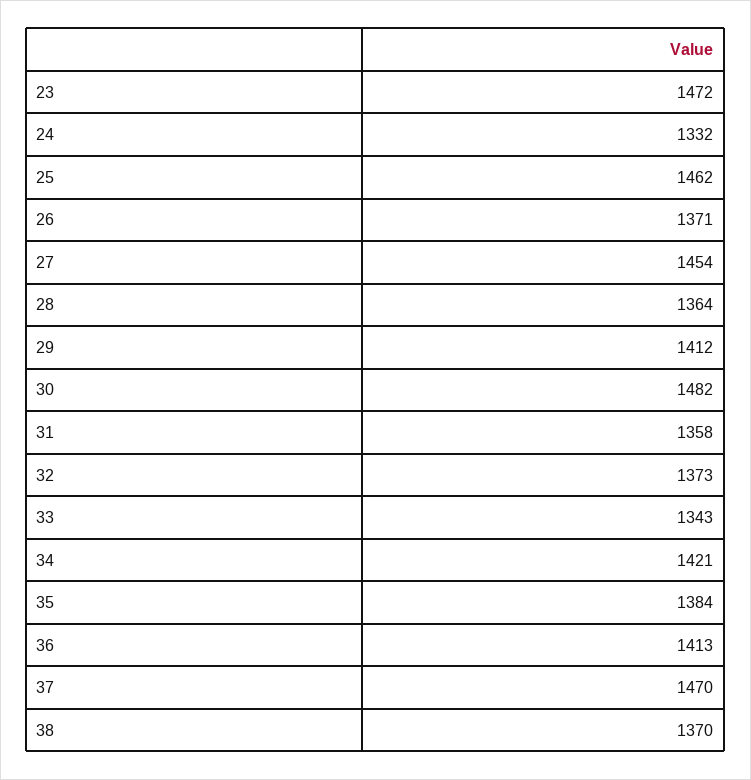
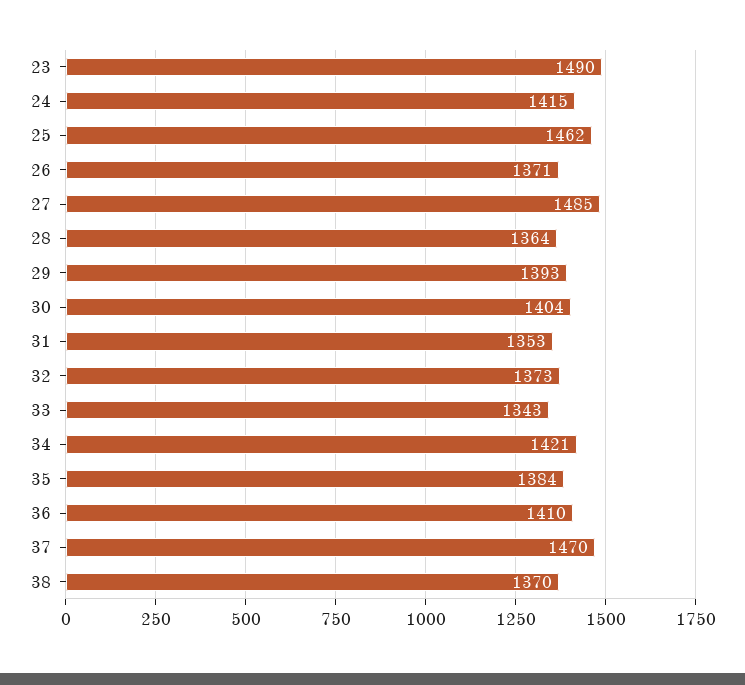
  {
-   "23": 1472,
+   "23": 1490,
-   "24": 1332,
+   "24": 1415,
    "25": 1462,
    "26": 1371,
-   "27": 1454,
+   "27": 1485,
    "28": 1364,
-   "29": 1412,
+   "29": 1393,
-   "30": 1482,
+   "30": 1404,
-   "31": 1358,
+   "31": 1353,
    "32": 1373,
    "33": 1343,
    "34": 1421,
    "35": 1384,
-   "36": 1413,
+   "36": 1410,
    "37": 1470,
    "38": 1370
  }

